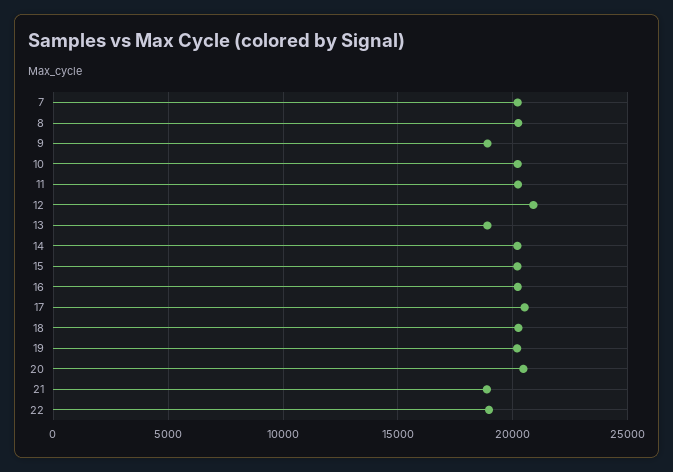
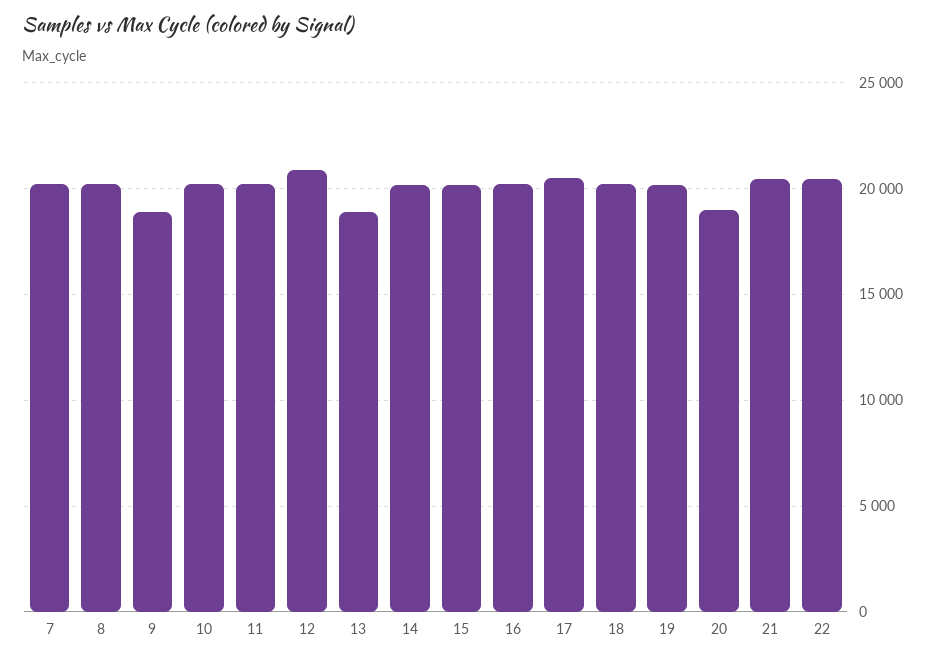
  {
    "7": 20000,
    "8": 20000,
    "9": 19000,
    "10": 20000,
    "11": 20000,
    "12": 21000,
    "13": 19000,
    "14": 20000,
    "15": 20000,
    "16": 20000,
    "17": 20500,
    "18": 20000,
    "19": 20000,
-   "20": 20500,
+   "20": 19000,
-   "21": 19000,
+   "21": 20500,
-   "22": 19000
+   "22": 20500
  }

